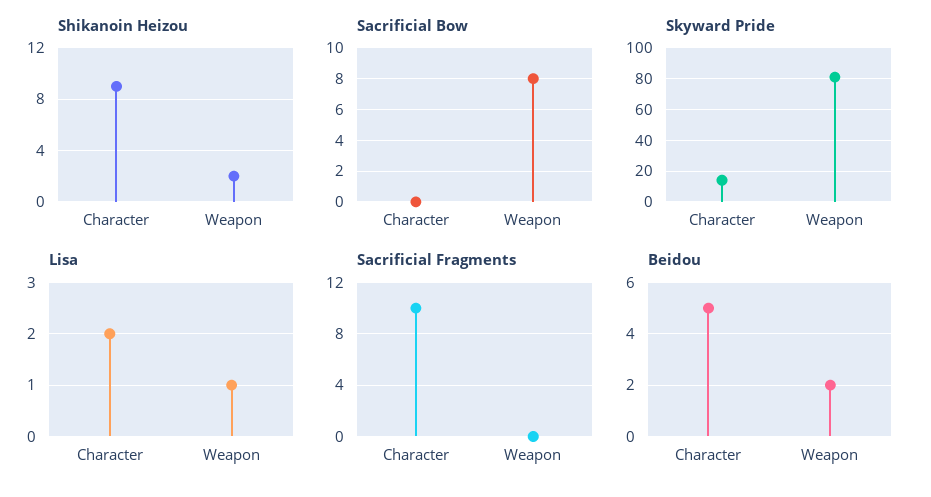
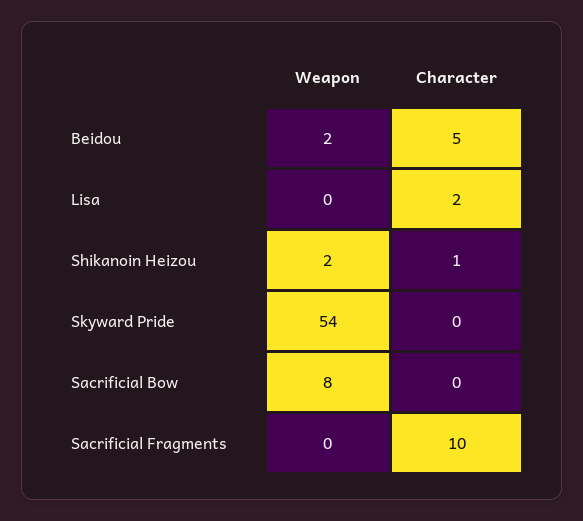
  {
    "Shikanoin Heizou": {
-     "Character": 9,
+     "Character": 1,
      "Weapon": 2
    },
    "Sacrificial Bow": {
      "Character": 0,
      "Weapon": 8
    },
    "Skyward Pride": {
-     "Character": 15,
+     "Character": 0,
-     "Weapon": 80
+     "Weapon": 54
    },
    "Lisa": {
      "Character": 2,
-     "Weapon": 1
+     "Weapon": 0
    },
    "Sacrificial Fragments": {
      "Character": 10,
      "Weapon": 0
    },
    "Beidou": {
      "Character": 5,
      "Weapon": 2
    }
  }

